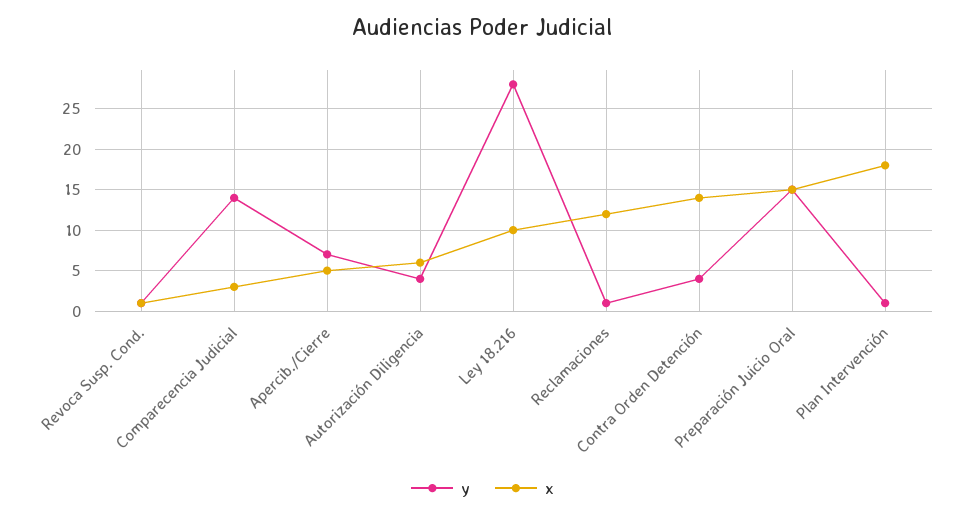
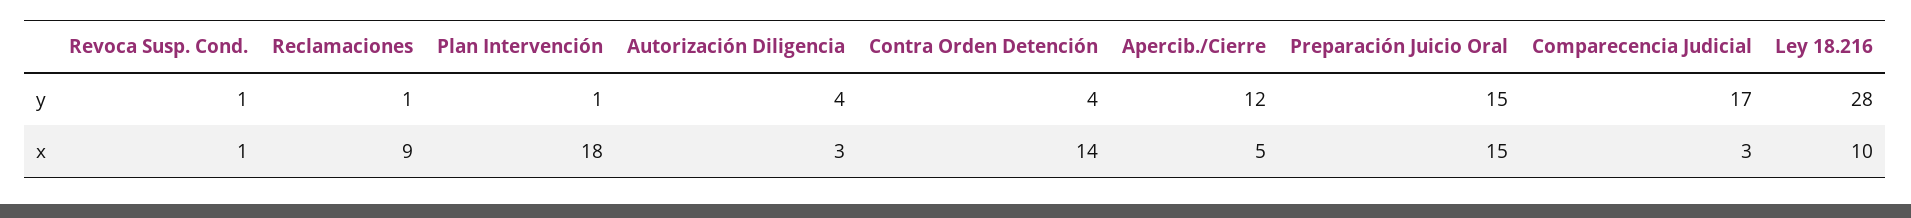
  {
    "y": {
      "Revoca Susp. Cond.": 1,
-     "Comparecencia Judicial": 14,
+     "Comparecencia Judicial": 17,
-     "Apercib./Cierre": 7,
+     "Apercib./Cierre": 12,
      "Autorización Diligencia": 4,
      "Ley 18.216": 28,
      "Reclamaciones": 1,
      "Contra Orden Detención": 4,
      "Preparación Juicio Oral": 15,
      "Plan Intervención": 1
    },
    "x": {
      "Revoca Susp. Cond.": 1,
      "Comparecencia Judicial": 3,
      "Apercib./Cierre": 5,
-     "Autorización Diligencia": 6,
+     "Autorización Diligencia": 3,
      "Ley 18.216": 10,
-     "Reclamaciones": 12,
+     "Reclamaciones": 9,
      "Contra Orden Detención": 14,
      "Preparación Juicio Oral": 15,
      "Plan Intervención": 18
    }
  }

